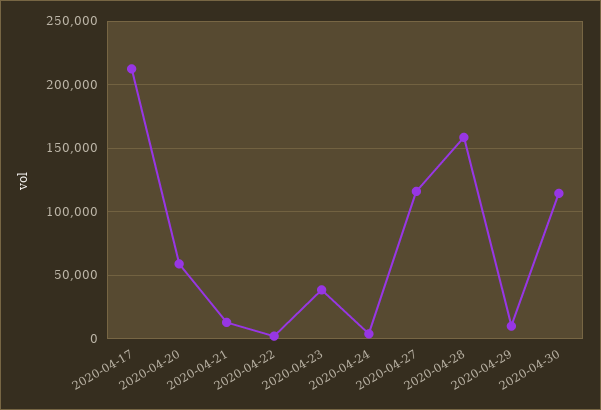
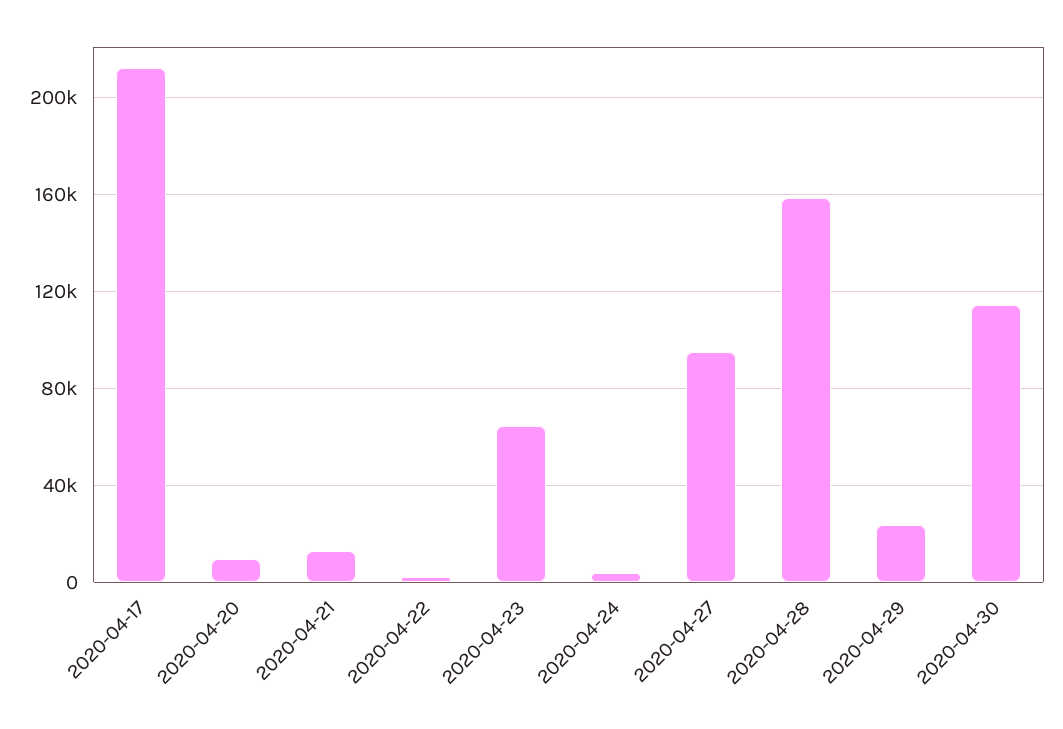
  {
    "2020-04-17": 215000,
-   "2020-04-20": 60000,
+   "2020-04-20": 10000,
    "2020-04-21": 15000,
    "2020-04-22": 0,
-   "2020-04-23": 40000,
+   "2020-04-23": 65000,
    "2020-04-24": 5000,
-   "2020-04-27": 115000,
+   "2020-04-27": 95000,
    "2020-04-28": 160000,
-   "2020-04-29": 10000,
+   "2020-04-29": 25000,
    "2020-04-30": 115000
  }

